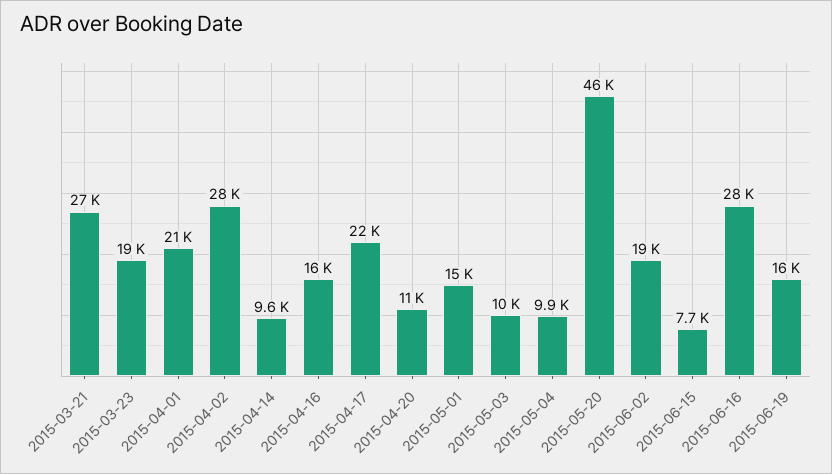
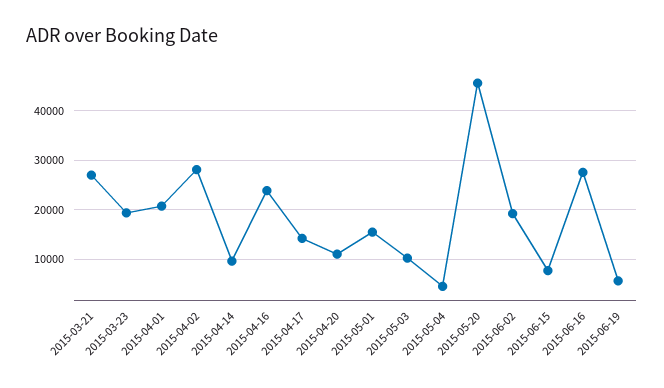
  {
    "2015-03-21": 27000,
    "2015-03-23": 19000,
    "2015-04-01": 21000,
    "2015-04-02": 28000,
    "2015-04-14": 9600,
-   "2015-04-16": 16000,
+   "2015-04-16": 24000,
-   "2015-04-17": 22000,
+   "2015-04-17": 14000,
    "2015-04-20": 11000,
    "2015-05-01": 15000,
    "2015-05-03": 10000,
-   "2015-05-04": 9900,
+   "2015-05-04": 4000,
    "2015-05-20": 46000,
    "2015-06-02": 19000,
    "2015-06-15": 7700,
    "2015-06-16": 28000,
-   "2015-06-19": 16000
+   "2015-06-19": 6000
  }

